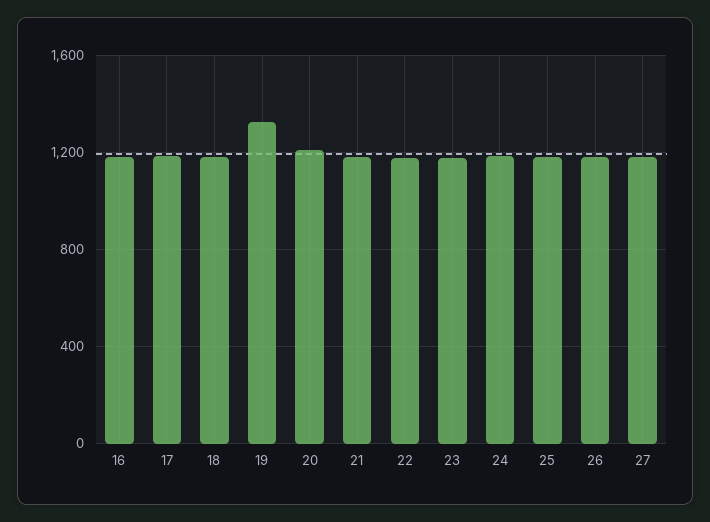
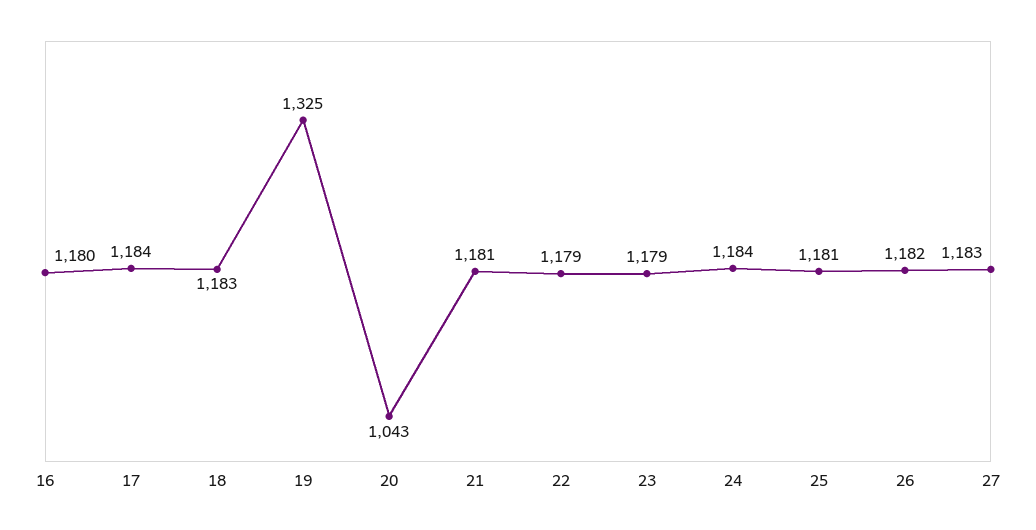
  {
    "16": 1180,
    "17": 1184,
    "18": 1183,
    "19": 1325,
-   "20": 1200,
+   "20": 1043,
    "21": 1181,
    "22": 1179,
    "23": 1179,
    "24": 1184,
    "25": 1181,
    "26": 1182,
    "27": 1183
  }

